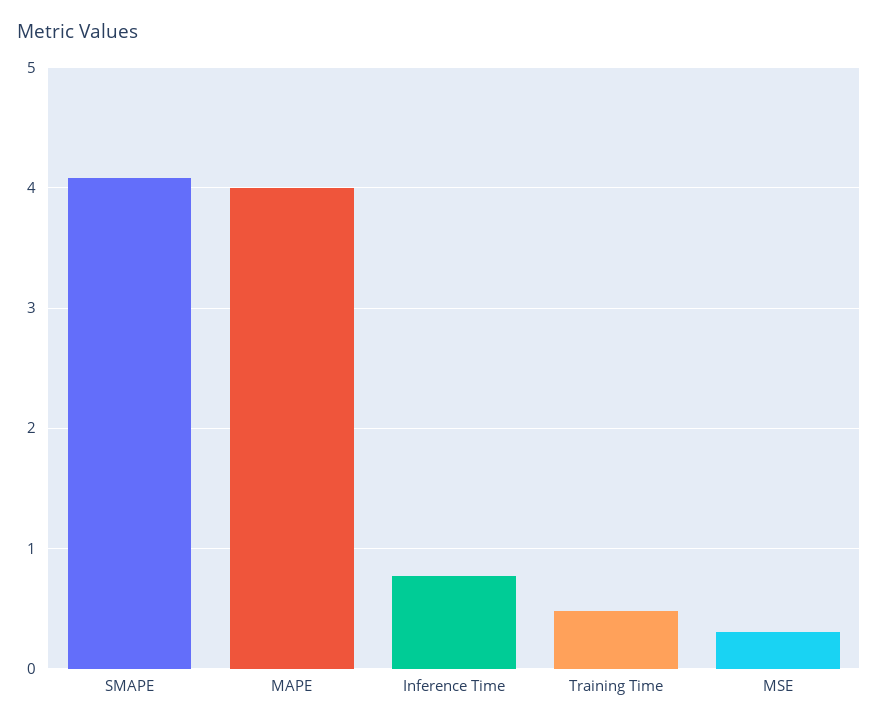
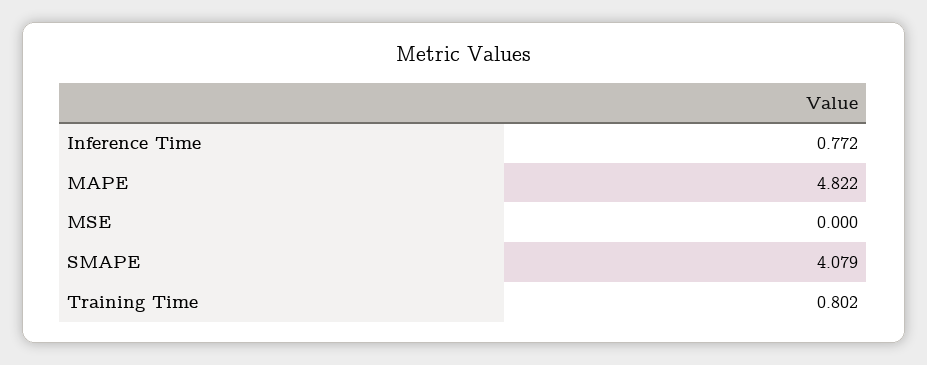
  {
    "SMAPE": 4.079,
-   "MAPE": 4,
+   "MAPE": 4.822,
    "Inference Time": 0.772,
-   "Training Time": 0.5,
+   "Training Time": 0.802,
-   "MSE": 0.3
+   "MSE": 0
  }

